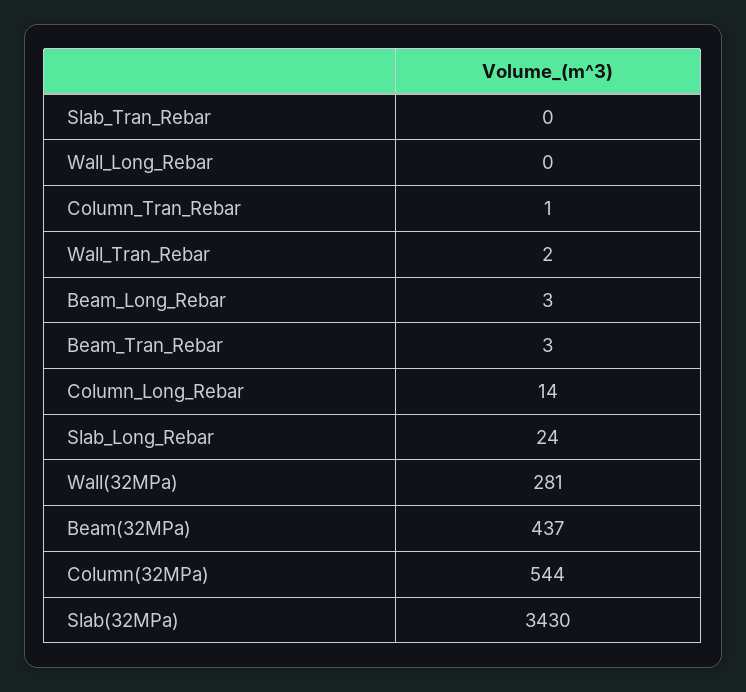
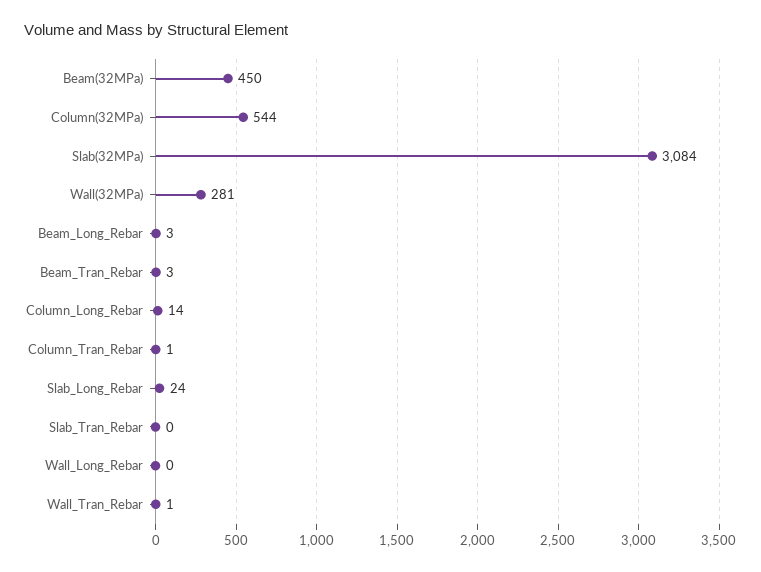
  {
    "Slab_Tran_Rebar": 0,
    "Wall_Long_Rebar": 0,
    "Column_Tran_Rebar": 1,
-   "Wall_Tran_Rebar": 2,
+   "Wall_Tran_Rebar": 1,
    "Beam_Long_Rebar": 3,
    "Beam_Tran_Rebar": 3,
    "Column_Long_Rebar": 14,
    "Slab_Long_Rebar": 24,
    "Wall(32MPa)": 281,
-   "Beam(32MPa)": 437,
+   "Beam(32MPa)": 450,
    "Column(32MPa)": 544,
-   "Slab(32MPa)": 3430
+   "Slab(32MPa)": 3084
  }

